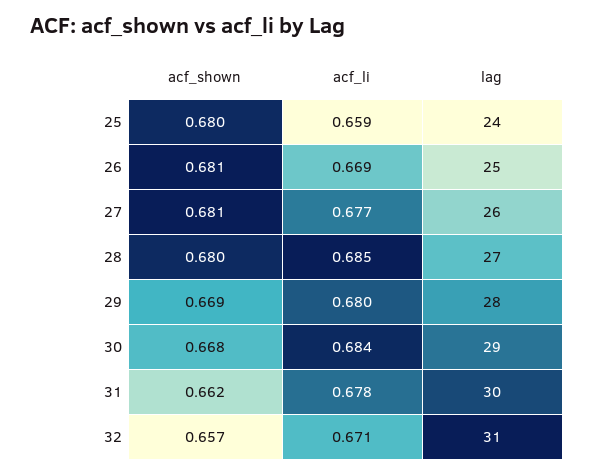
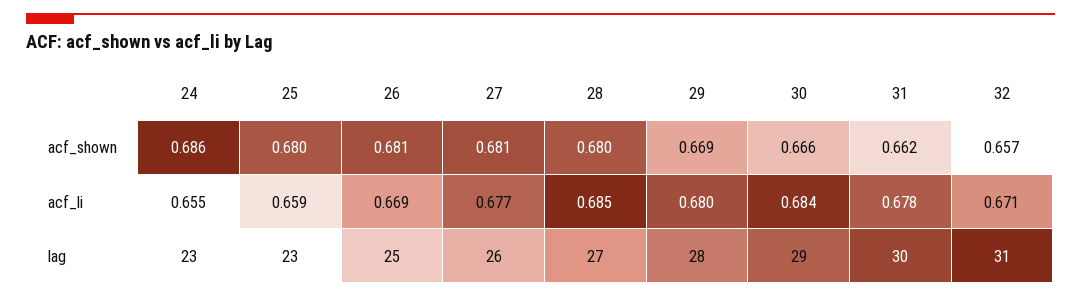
  {
    "acf_shown": {
      "25": 0.68,
      "26": 0.681,
      "27": 0.681,
      "28": 0.68,
      "29": 0.669,
-     "30": 0.668,
+     "30": 0.666,
      "31": 0.662,
-     "32": 0.657
+     "32": 0.657,
+     "24": 0.686
    },
    "acf_li": {
      "25": 0.659,
      "26": 0.669,
      "27": 0.677,
      "28": 0.685,
      "29": 0.68,
      "30": 0.684,
      "31": 0.678,
-     "32": 0.671
+     "32": 0.671,
+     "24": 0.655
    },
    "lag": {
-     "25": 24,
+     "25": 23,
      "26": 25,
      "27": 26,
      "28": 27,
      "29": 28,
      "30": 29,
      "31": 30,
-     "32": 31
+     "32": 31,
+     "24": 23
    }
  }

